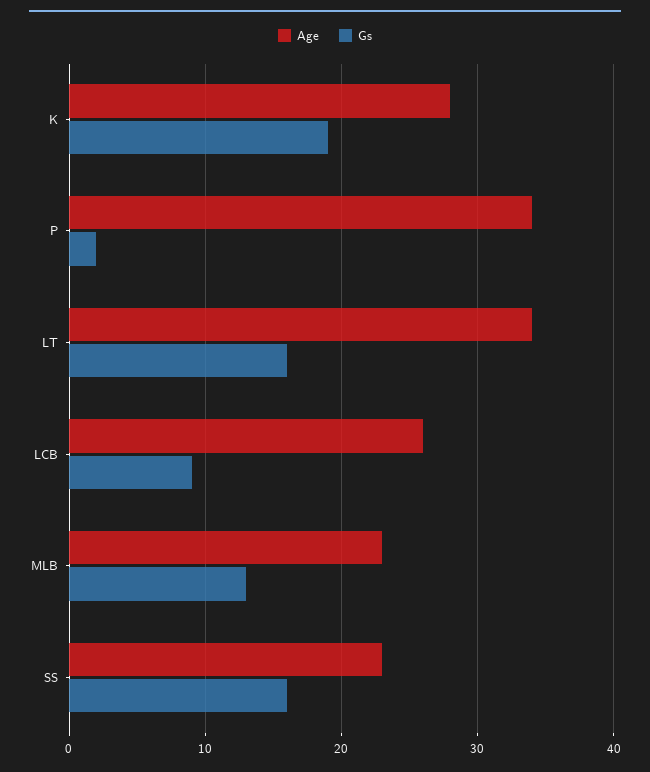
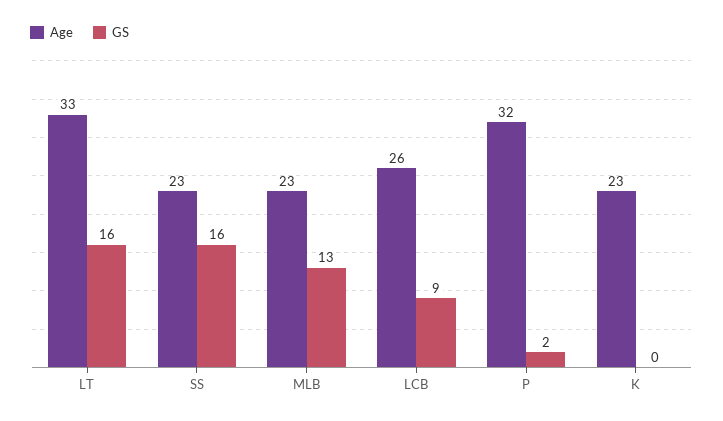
  {
    "Age": {
-     "K": 28,
+     "K": 23,
-     "P": 34,
+     "P": 32,
-     "LT": 34,
+     "LT": 33,
      "LCB": 26,
      "MLB": 23,
      "SS": 23
    },
    "Gs": {
-     "K": 19,
+     "K": 0,
      "P": 2,
      "LT": 16,
      "LCB": 9,
      "MLB": 13,
      "SS": 16
    }
  }

